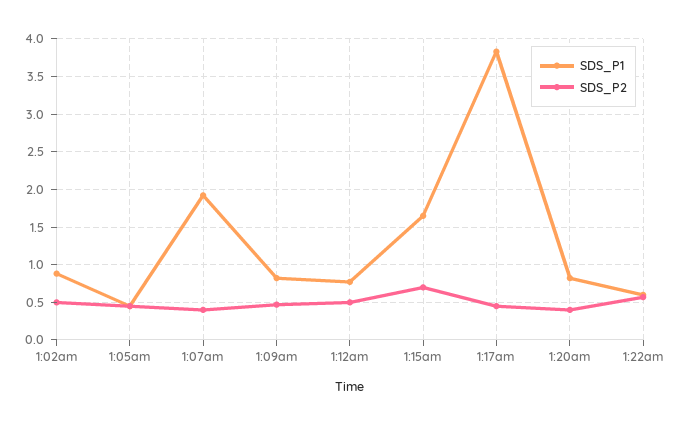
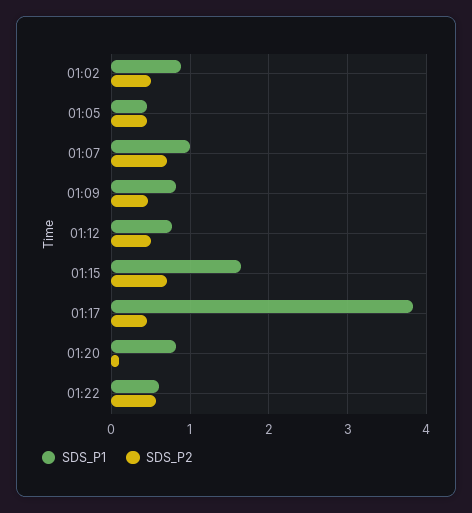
  {
    "SDS_P1": {
      "1:02am": 0.9,
      "1:05am": 0.5,
-     "1:07am": 1.9,
+     "1:07am": 1,
      "1:09am": 0.8,
      "1:12am": 0.8,
      "1:15am": 1.7,
      "1:17am": 3.8,
      "1:20am": 0.8,
      "1:22am": 0.6
    },
    "SDS_P2": {
      "1:02am": 0.5,
      "1:05am": 0.5,
-     "1:07am": 0.4,
+     "1:07am": 0.7,
      "1:09am": 0.5,
      "1:12am": 0.5,
      "1:15am": 0.7,
      "1:17am": 0.5,
-     "1:20am": 0.4,
+     "1:20am": 0.1,
      "1:22am": 0.6
    }
  }

